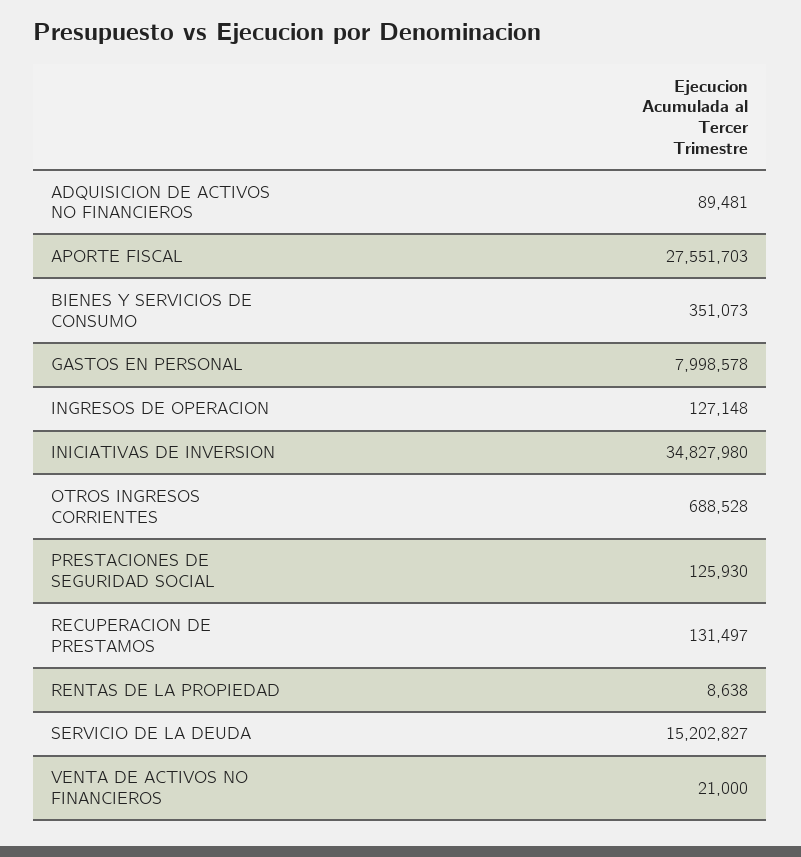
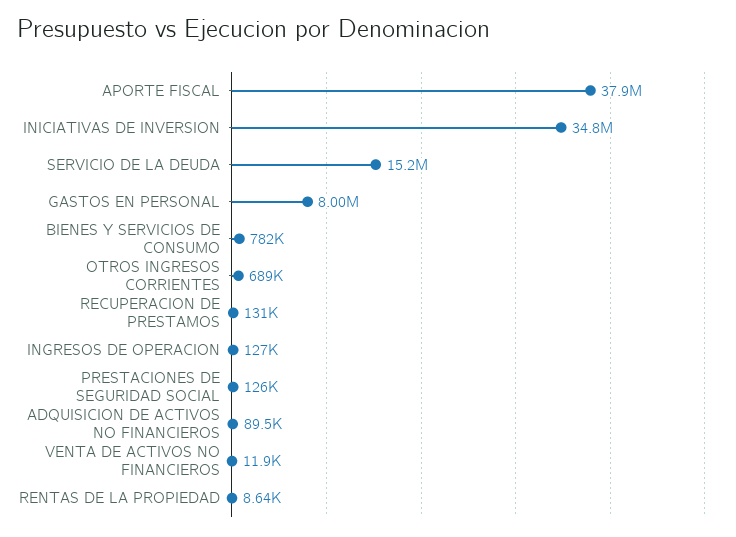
  {
    "ADQUISICION DE ACTIVOS NO FINANCIEROS": 89481,
-   "APORTE FISCAL": 27551703,
+   "APORTE FISCAL": 37900000,
-   "BIENES Y SERVICIOS DE CONSUMO": 351073,
+   "BIENES Y SERVICIOS DE CONSUMO": 782000,
    "GASTOS EN PERSONAL": 7998578,
    "INGRESOS DE OPERACION": 127148,
    "INICIATIVAS DE INVERSION": 34827980,
    "OTROS INGRESOS CORRIENTES": 688528,
    "PRESTACIONES DE SEGURIDAD SOCIAL": 125930,
    "RECUPERACION DE PRESTAMOS": 131497,
    "RENTAS DE LA PROPIEDAD": 8638,
    "SERVICIO DE LA DEUDA": 15202827,
-   "VENTA DE ACTIVOS NO FINANCIEROS": 21000
+   "VENTA DE ACTIVOS NO FINANCIEROS": 11900
  }

